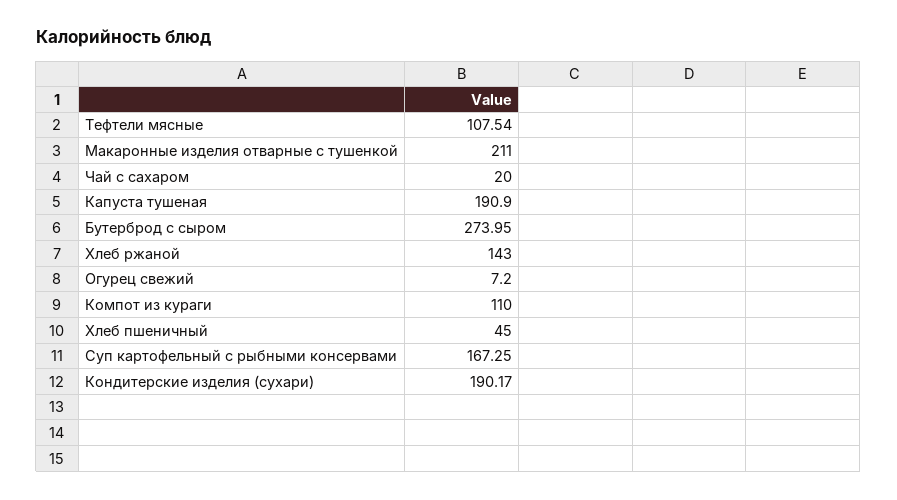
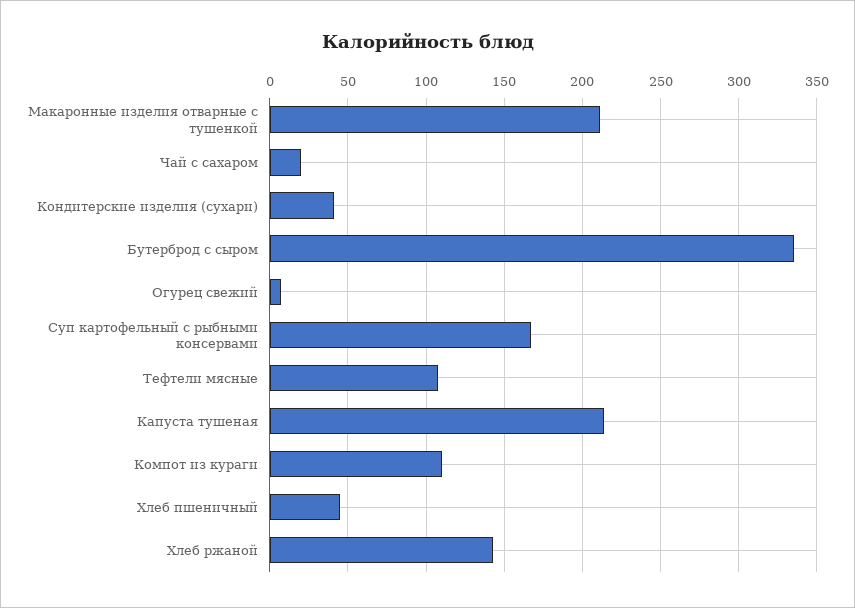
  {
    "Тефтели мясные": 107.54,
    "Макаронные изделия отварные с тушенкой": 211,
    "Чай с сахаром": 20,
-   "Капуста тушеная": 190.9,
+   "Капуста тушеная": 215,
-   "Бутерброд с сыром": 273.95,
+   "Бутерброд с сыром": 335,
    "Хлеб ржаной": 143,
    "Огурец свежий": 7.2,
    "Компот из кураги": 110,
    "Хлеб пшеничный": 45,
    "Суп картофельный с рыбными консервами": 167.25,
-   "Кондитерские изделия (сухари)": 190.17
+   "Кондитерские изделия (сухари)": 40
  }

